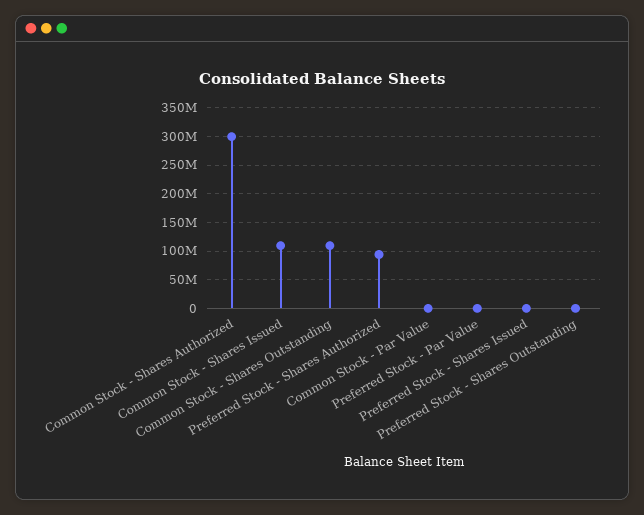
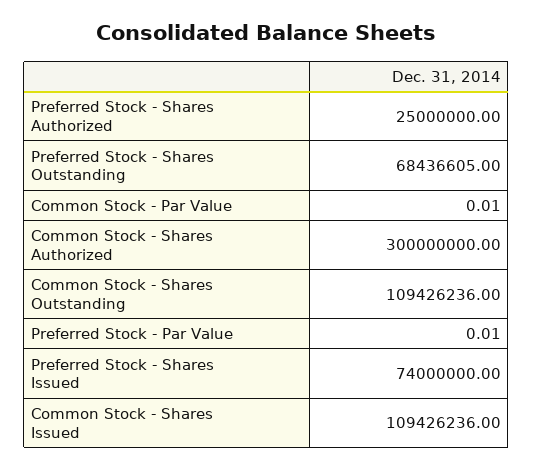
  {
    "Common Stock - Shares Authorized": 300000000,
    "Common Stock - Shares Issued": 109426236,
    "Common Stock - Shares Outstanding": 109426236,
-   "Preferred Stock - Shares Authorized": 100000000,
+   "Preferred Stock - Shares Authorized": 25000000,
    "Common Stock - Par Value": 0.01,
    "Preferred Stock - Par Value": 0.01,
-   "Preferred Stock - Shares Issued": 0,
+   "Preferred Stock - Shares Issued": 74000000,
-   "Preferred Stock - Shares Outstanding": 0
+   "Preferred Stock - Shares Outstanding": 68436605
  }

